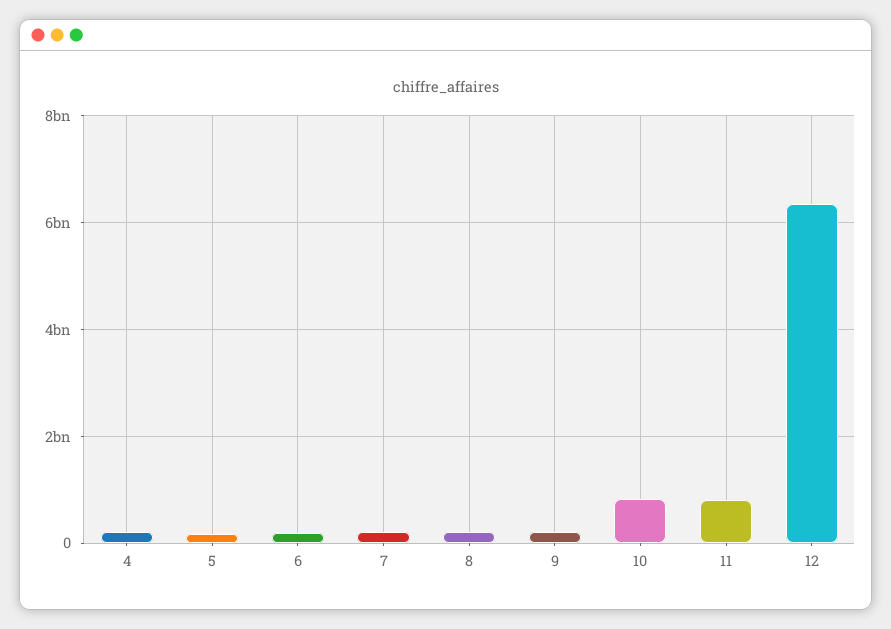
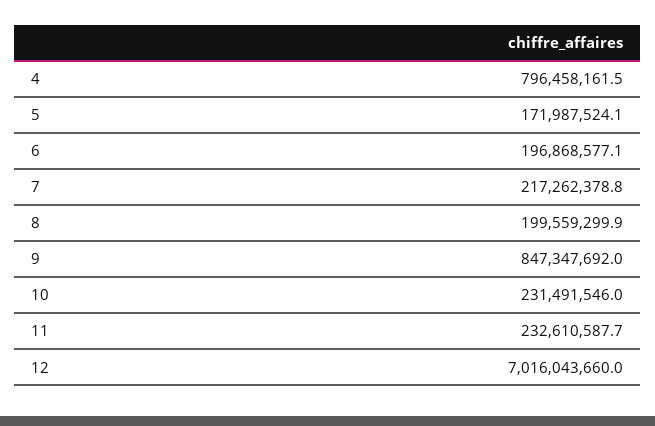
  {
-   "4": 200000000,
+   "4": 796458161.5,
    "5": 171987524.1,
    "6": 196868577.1,
    "7": 217262378.8,
    "8": 199559299.9,
-   "9": 200000000,
+   "9": 847347692,
-   "10": 800000000,
+   "10": 231491546,
-   "11": 800000000,
+   "11": 232610587.7,
-   "12": 6400000000
+   "12": 7016043660
  }

